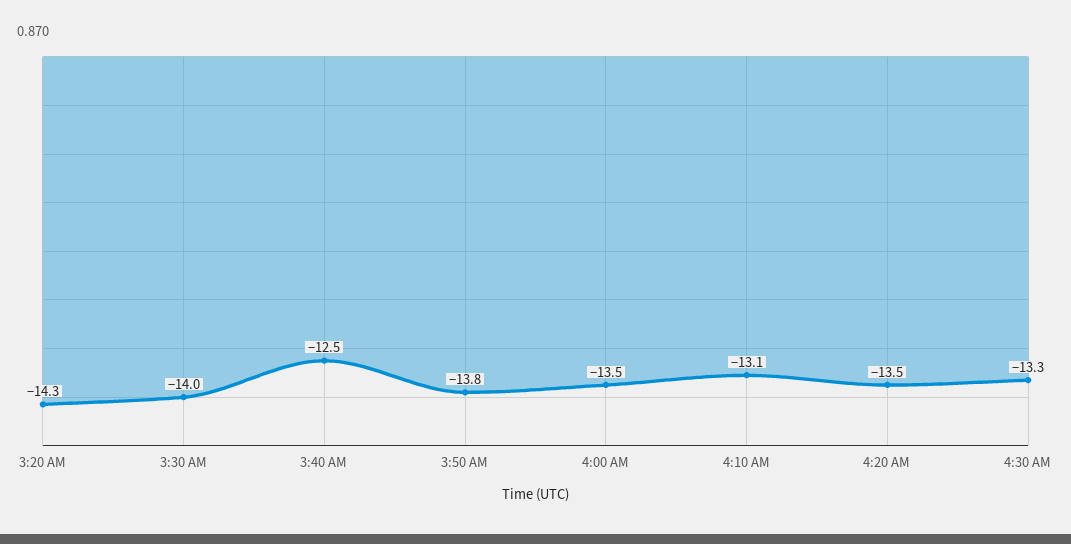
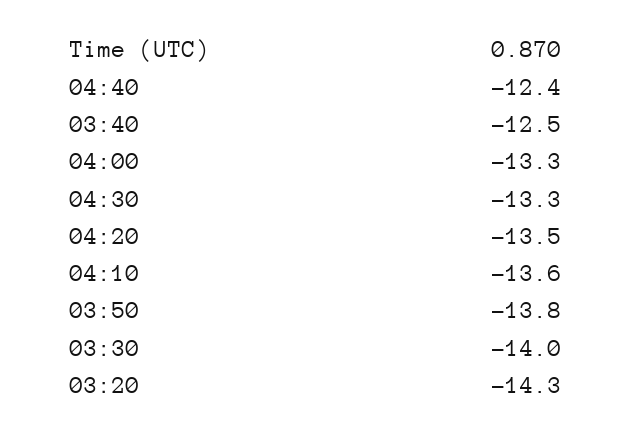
  {
    "3:20 AM": -14.3,
    "3:30 AM": -14,
    "3:40 AM": -12.5,
    "3:50 AM": -13.8,
-   "4:00 AM": -13.5,
+   "4:00 AM": -13.3,
-   "4:10 AM": -13.1,
+   "4:10 AM": -13.6,
    "4:20 AM": -13.5,
-   "4:30 AM": -13.3
+   "4:30 AM": -13.3,
+   "04:40": -12.4
  }

